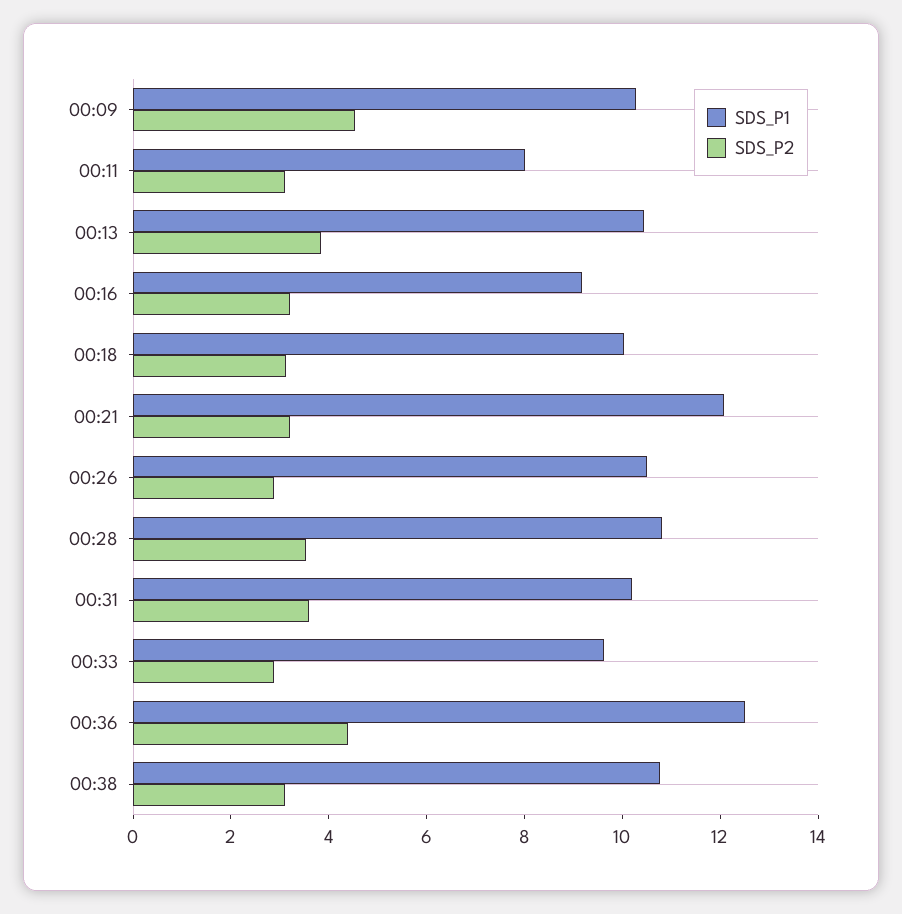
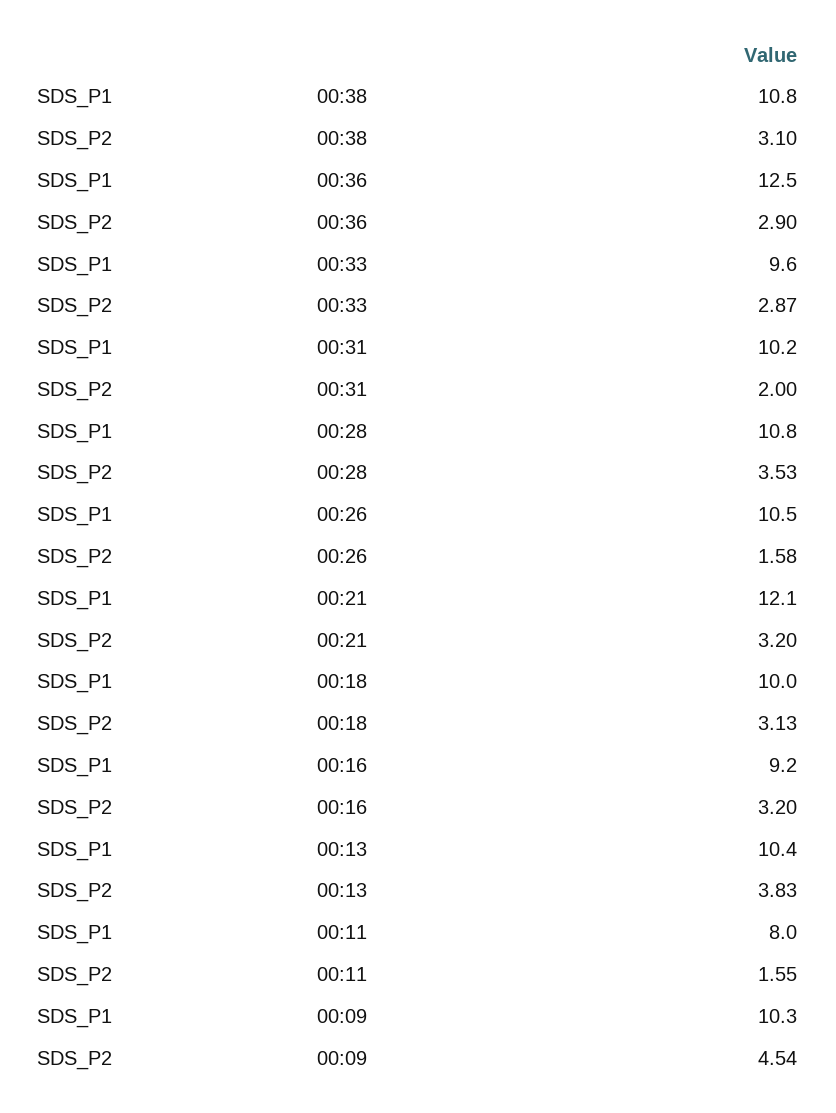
  {
    "SDS_P1": {
      "00:09": 10.3,
      "00:11": 8,
      "00:13": 10.4,
      "00:16": 9.2,
      "00:18": 10,
      "00:21": 12.1,
      "00:26": 10.5,
      "00:28": 10.8,
      "00:31": 10.2,
      "00:33": 9.6,
      "00:36": 12.5,
      "00:38": 10.8
    },
    "SDS_P2": {
      "00:09": 4.54,
-     "00:11": 3,
+     "00:11": 1.55,
      "00:13": 3.83,
      "00:16": 3.2,
      "00:18": 3.13,
      "00:21": 3.2,
-     "00:26": 3,
+     "00:26": 1.58,
      "00:28": 3.53,
-     "00:31": 3.5,
+     "00:31": 2,
      "00:33": 2.87,
-     "00:36": 4.5,
+     "00:36": 2.9,
      "00:38": 3.1
    }
  }

